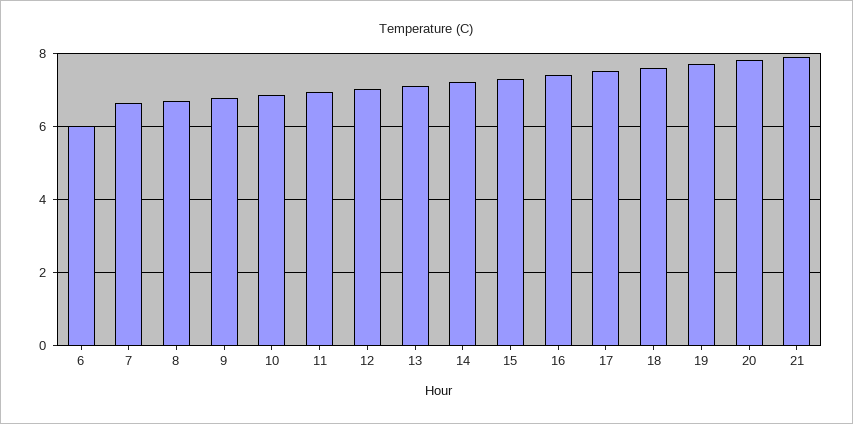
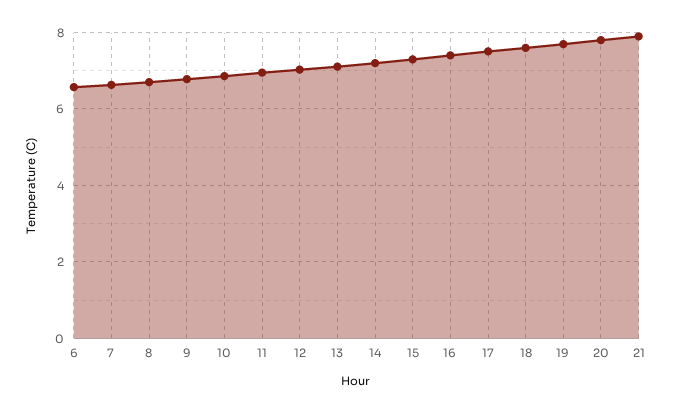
  {
-   "6": 6,
+   "6": 6.6,
    "7": 6.6,
    "8": 6.8,
    "9": 6.8,
    "10": 6.8,
    "11": 7,
    "12": 7,
    "13": 7.2,
    "14": 7.2,
    "15": 7.4,
    "16": 7.4,
    "17": 7.6,
    "18": 7.6,
    "19": 7.8,
    "20": 7.8,
    "21": 8
  }

